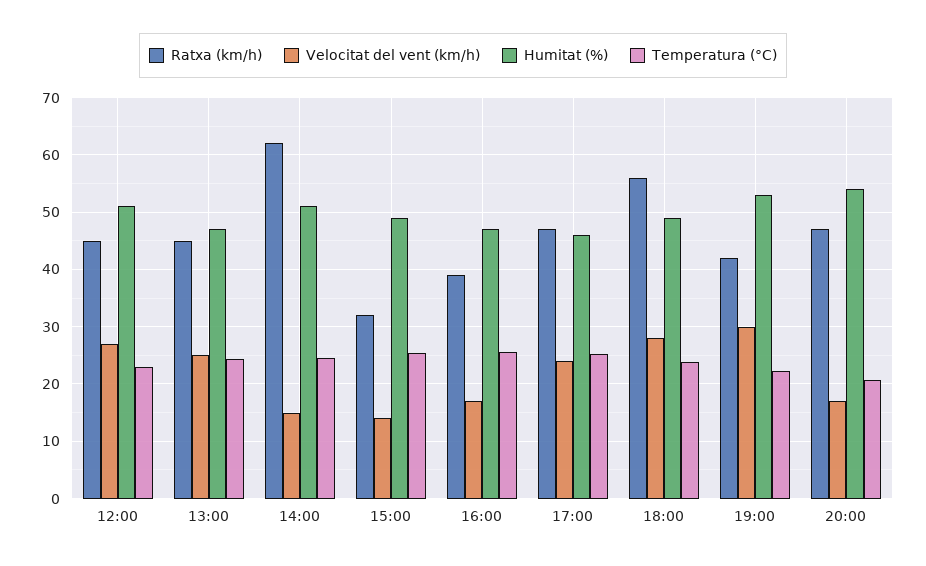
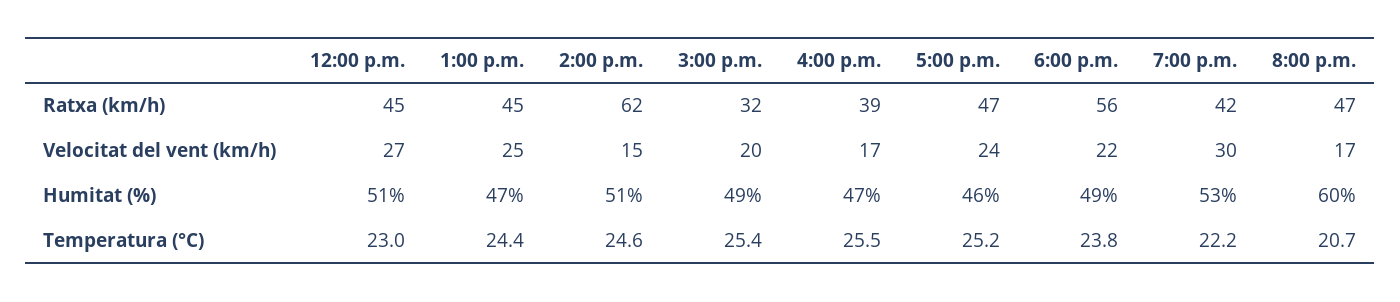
  {
    "Ratxa (km/h)": {
      "12:00": 45,
      "13:00": 45,
      "14:00": 62,
      "15:00": 32,
      "16:00": 39,
      "17:00": 47,
      "18:00": 56,
      "19:00": 42,
      "20:00": 47
    },
    "Velocitat del vent (km/h)": {
      "12:00": 27,
      "13:00": 25,
      "14:00": 15,
-     "15:00": 14,
+     "15:00": 20,
      "16:00": 17,
      "17:00": 24,
-     "18:00": 28,
+     "18:00": 22,
      "19:00": 30,
      "20:00": 17
    },
    "Humitat (%)": {
      "12:00": 51,
      "13:00": 47,
      "14:00": 51,
      "15:00": 49,
      "16:00": 47,
      "17:00": 46,
      "18:00": 49,
      "19:00": 53,
-     "20:00": 54
+     "20:00": 60
    },
    "Temperatura (°C)": {
      "12:00": 23,
      "13:00": 24.4,
      "14:00": 24.6,
      "15:00": 25.4,
      "16:00": 25.5,
      "17:00": 25.2,
      "18:00": 23.8,
      "19:00": 22.2,
      "20:00": 20.7
    }
  }

